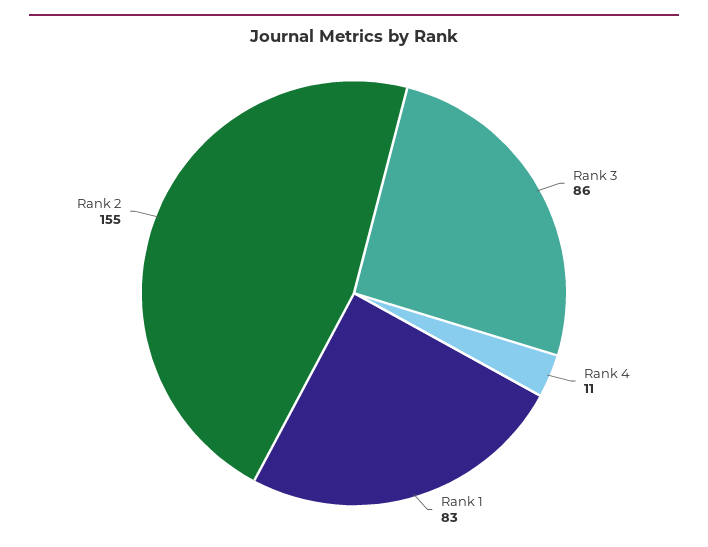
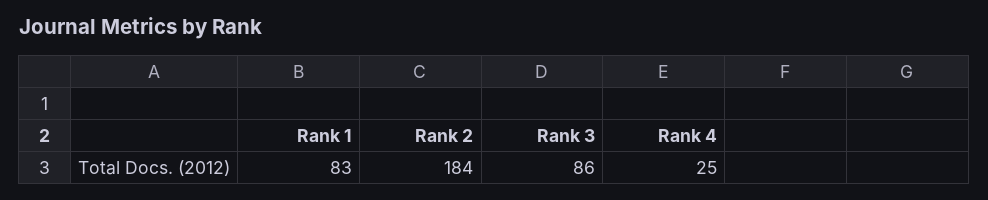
  {
    "Rank 3": 86,
-   "Rank 4": 11,
+   "Rank 4": 25,
    "Rank 1": 83,
-   "Rank 2": 155
+   "Rank 2": 184
  }

